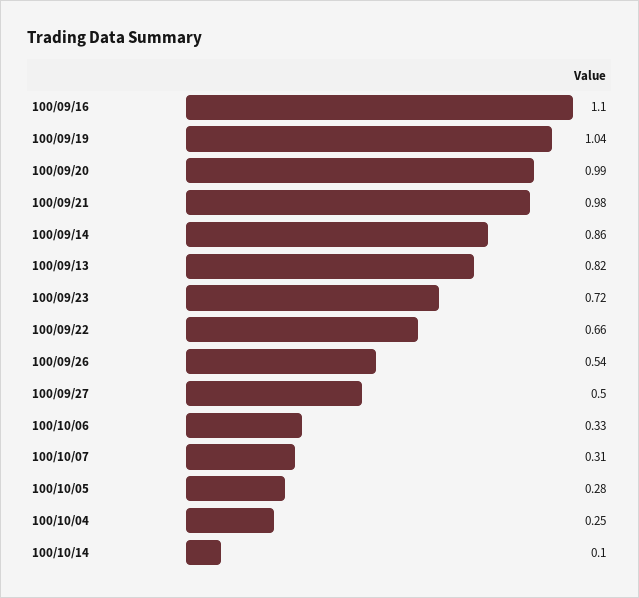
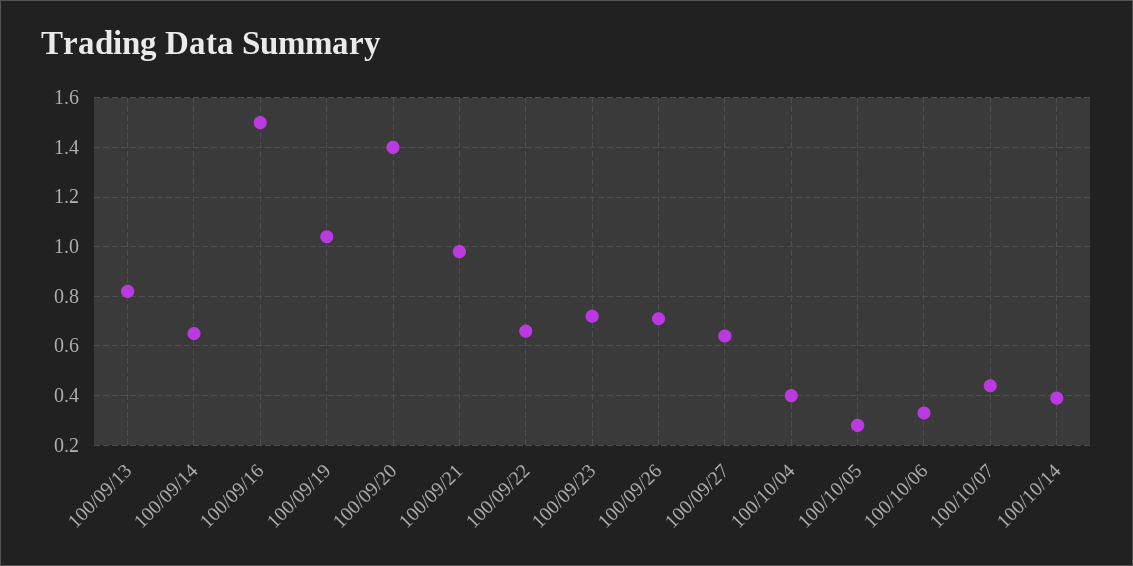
  {
-   "100/09/16": 1.1,
+   "100/09/16": 1.5,
    "100/09/19": 1.04,
-   "100/09/20": 0.99,
+   "100/09/20": 1.4,
    "100/09/21": 0.98,
-   "100/09/14": 0.86,
+   "100/09/14": 0.65,
    "100/09/13": 0.82,
    "100/09/23": 0.72,
    "100/09/22": 0.66,
-   "100/09/26": 0.54,
+   "100/09/26": 0.7,
-   "100/09/27": 0.5,
+   "100/09/27": 0.65,
    "100/10/06": 0.33,
-   "100/10/07": 0.31,
+   "100/10/07": 0.45,
    "100/10/05": 0.28,
-   "100/10/04": 0.25,
+   "100/10/04": 0.4,
-   "100/10/14": 0.1
+   "100/10/14": 0.4
  }

